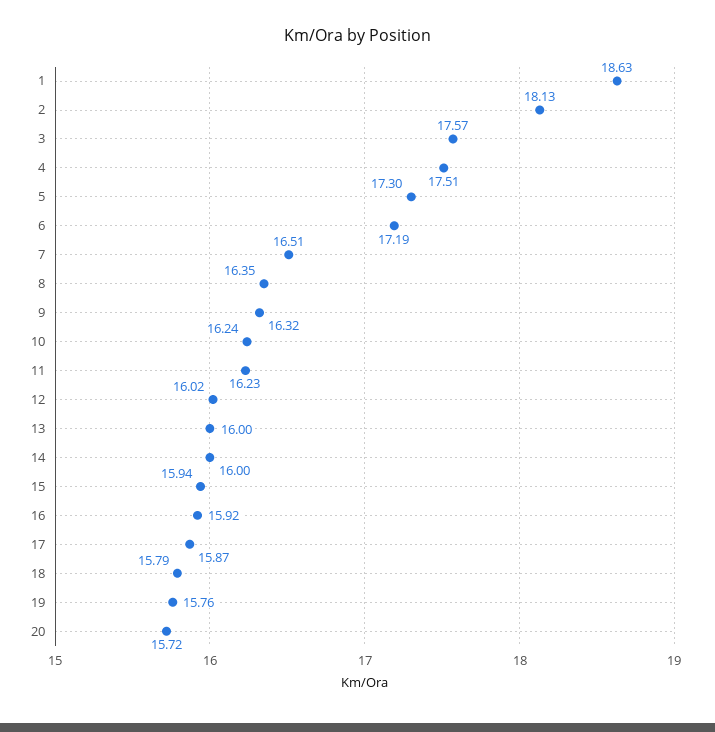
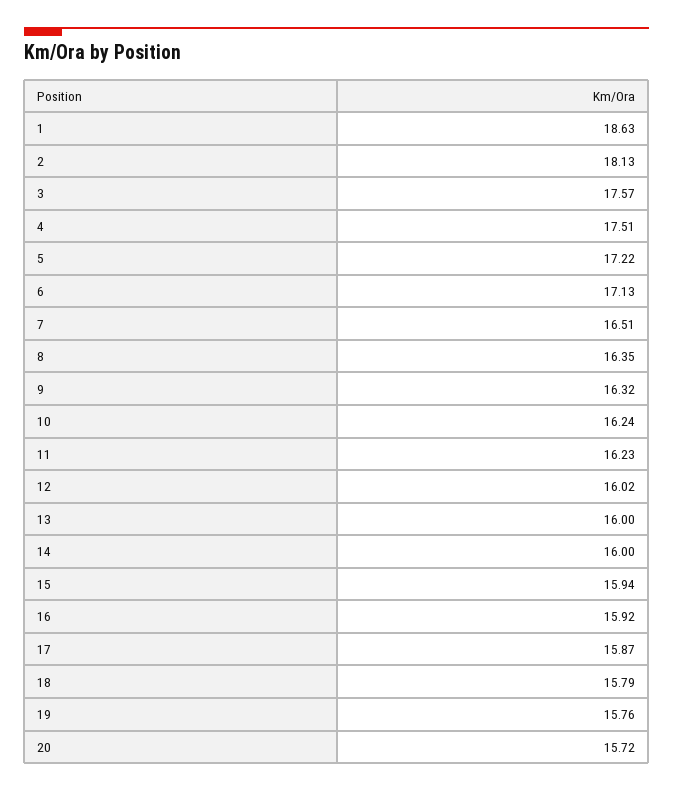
  {
    "1": 18.63,
    "2": 18.13,
    "3": 17.57,
    "4": 17.51,
-   "5": 17.3,
+   "5": 17.22,
-   "6": 17.19,
+   "6": 17.13,
    "7": 16.51,
    "8": 16.35,
    "9": 16.32,
    "10": 16.24,
    "11": 16.23,
    "12": 16.02,
    "13": 16,
    "14": 16,
    "15": 15.94,
    "16": 15.92,
    "17": 15.87,
    "18": 15.79,
    "19": 15.76,
    "20": 15.72
  }

